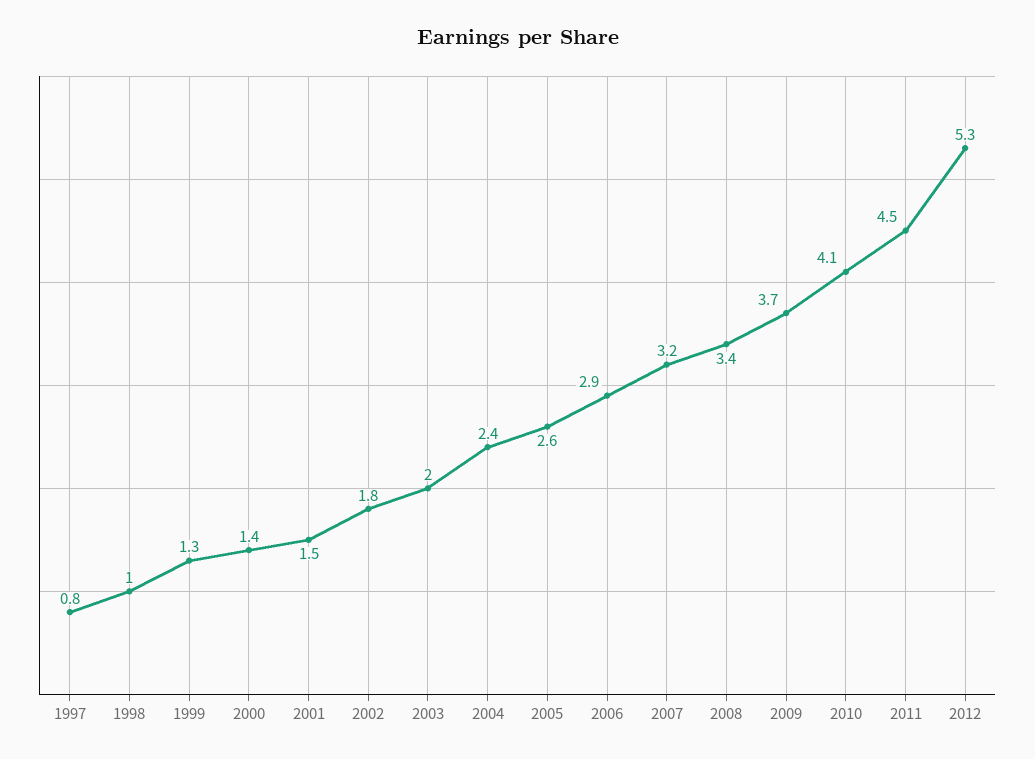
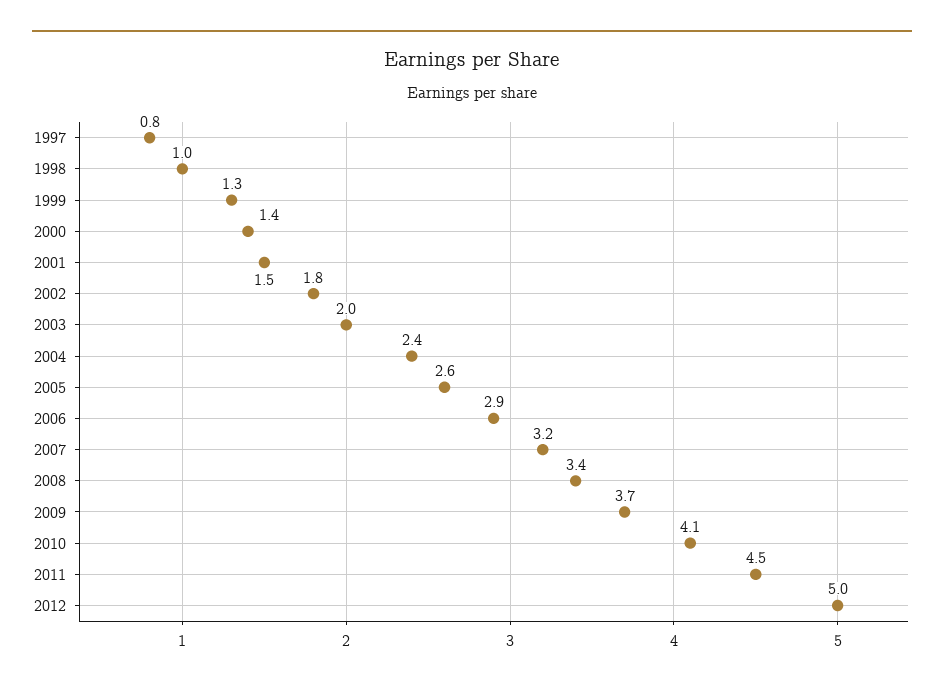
  {
    "1997": 0.8,
    "1998": 1,
    "1999": 1.3,
    "2000": 1.4,
    "2001": 1.5,
    "2002": 1.8,
    "2003": 2,
    "2004": 2.4,
    "2005": 2.6,
    "2006": 2.9,
    "2007": 3.2,
    "2008": 3.4,
    "2009": 3.7,
    "2010": 4.1,
    "2011": 4.5,
-   "2012": 5.3
+   "2012": 5
  }

